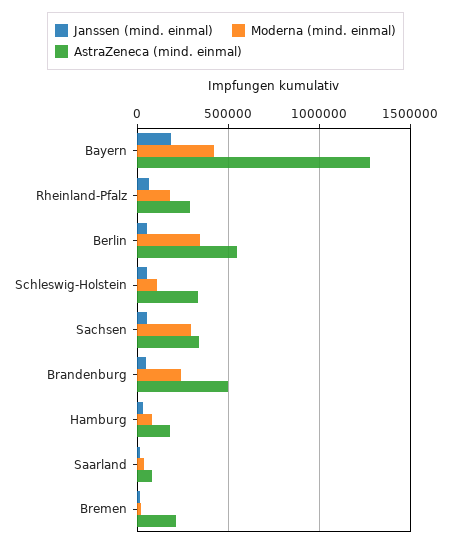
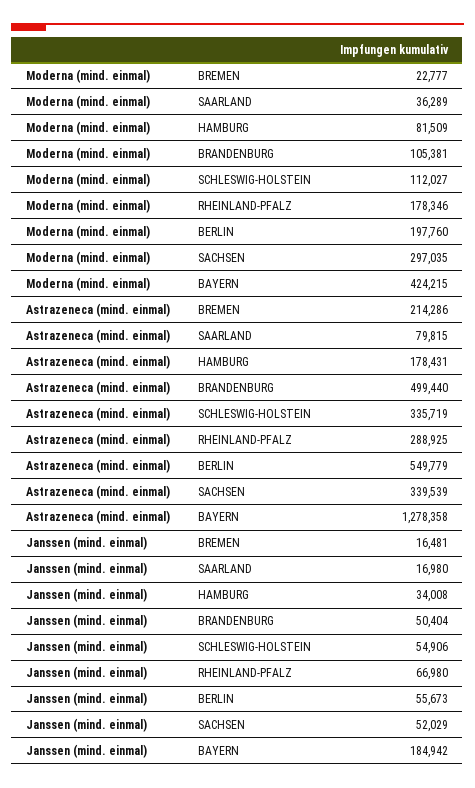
  {
    "Janssen (mind. einmal)": {
      "Bayern": 184942,
      "Rheinland-Pfalz": 66980,
      "Berlin": 55673,
      "Schleswig-Holstein": 54906,
      "Sachsen": 52029,
      "Brandenburg": 50404,
      "Hamburg": 34008,
      "Saarland": 16980,
      "Bremen": 16481
    },
    "Moderna (mind. einmal)": {
      "Bayern": 424215,
      "Rheinland-Pfalz": 178346,
-     "Berlin": 350000,
+     "Berlin": 197760,
      "Schleswig-Holstein": 112027,
      "Sachsen": 297035,
-     "Brandenburg": 250000,
+     "Brandenburg": 105381,
      "Hamburg": 81509,
      "Saarland": 36289,
      "Bremen": 22777
    },
    "AstraZeneca (mind. einmal)": {
      "Bayern": 1278358,
      "Rheinland-Pfalz": 288925,
      "Berlin": 549779,
      "Schleswig-Holstein": 335719,
      "Sachsen": 339539,
      "Brandenburg": 499440,
      "Hamburg": 178431,
      "Saarland": 79815,
      "Bremen": 214286
    }
  }

